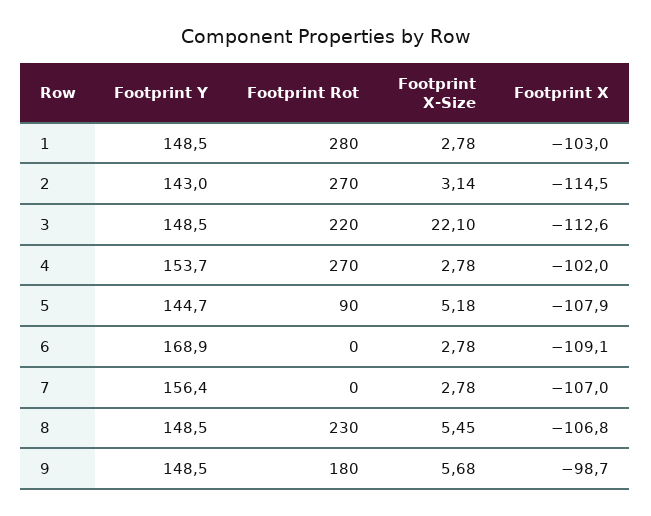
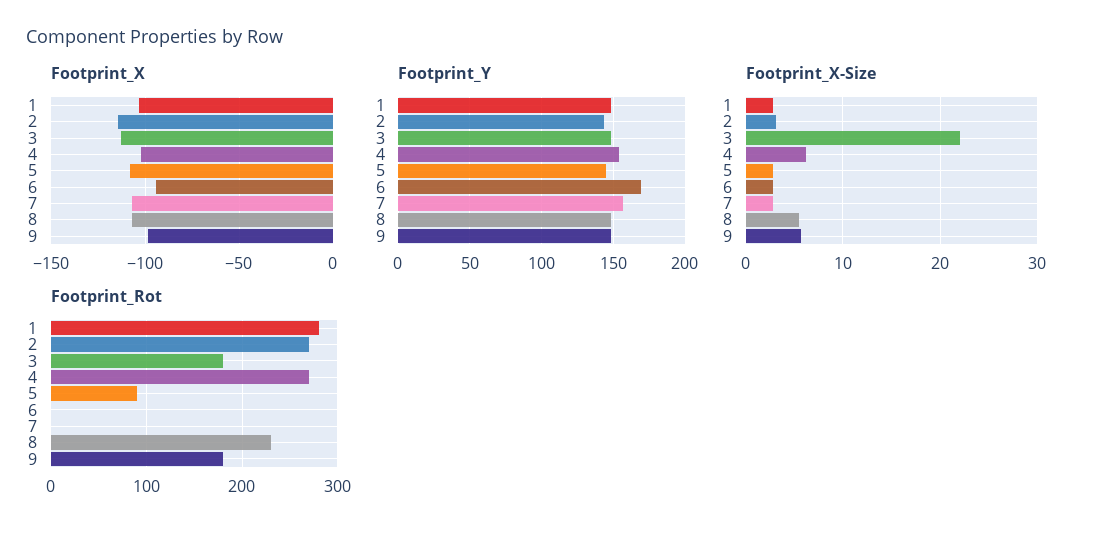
  {
    "Footprint Y": {
      "1": 148.5,
      "2": 143,
      "3": 148.5,
      "4": 153.7,
      "5": 144.7,
      "6": 168.9,
      "7": 156.4,
      "8": 148.5,
      "9": 148.5
    },
    "Footprint Rot": {
      "1": 280,
      "2": 270,
-     "3": 220,
+     "3": 180,
      "4": 270,
      "5": 90,
      "6": 0,
      "7": 0,
      "8": 230,
      "9": 180
    },
    "Footprint X-Size": {
      "1": 2.78,
      "2": 3.14,
      "3": 22.1,
-     "4": 2.78,
+     "4": 6,
-     "5": 5.18,
+     "5": 3,
      "6": 2.78,
      "7": 2.78,
      "8": 5.45,
      "9": 5.68
    },
    "Footprint X": {
      "1": -103,
      "2": -114.5,
      "3": -112.6,
      "4": -102,
      "5": -107.9,
-     "6": -109.1,
+     "6": -95,
      "7": -107,
      "8": -106.8,
      "9": -98.7
    }
  }

